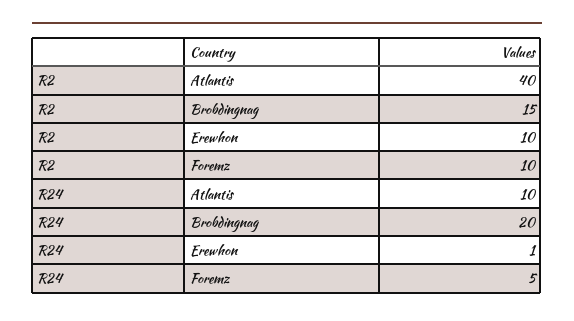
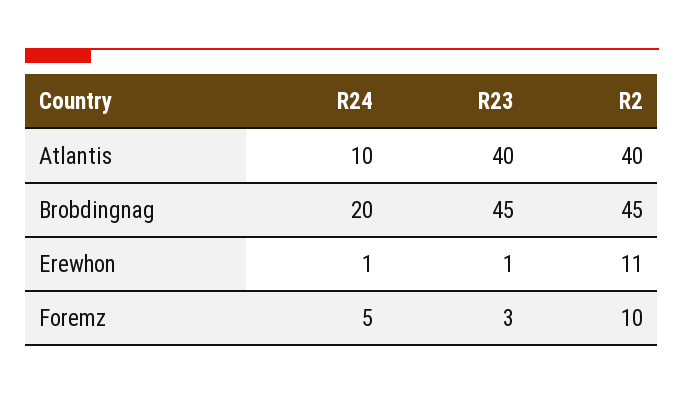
  {
    "R2": {
      "Atlantis": 40,
-     "Brobdingnag": 15,
+     "Brobdingnag": 45,
-     "Erewhon": 10,
+     "Erewhon": 11,
      "Foremz": 10
    },
    "R24": {
      "Atlantis": 10,
      "Brobdingnag": 20,
      "Erewhon": 1,
      "Foremz": 5
-   }
+   },
+   "R23": {
+     "Atlantis": 40,
+     "Brobdingnag": 45,
+     "Erewhon": 1,
+     "Foremz": 3
+   }
  }

